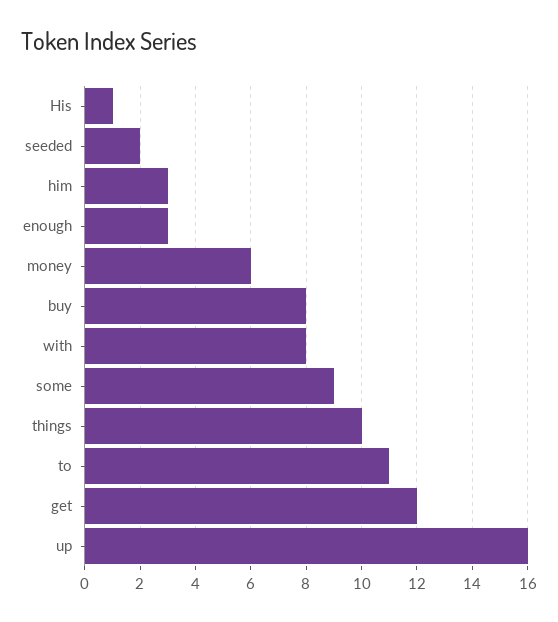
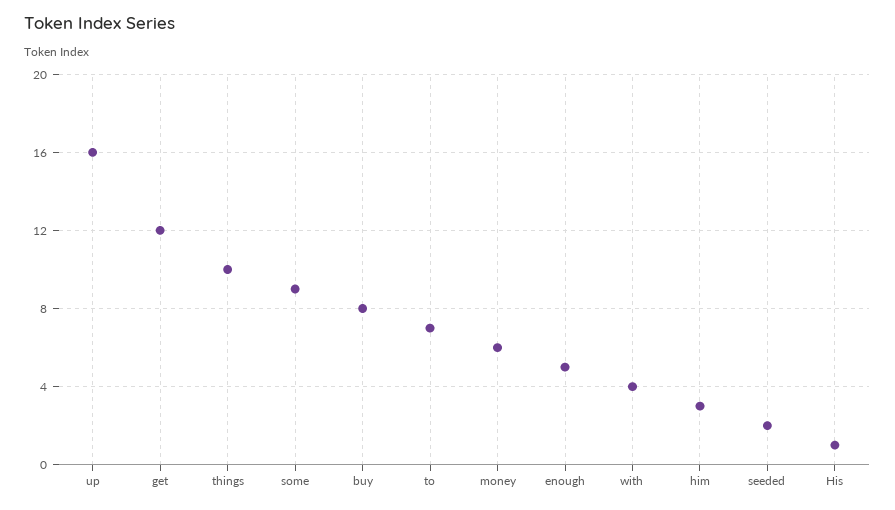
  {
    "His": 1,
    "seeded": 2,
    "him": 3,
-   "enough": 3,
+   "enough": 5,
    "money": 6,
    "buy": 8,
-   "with": 8,
+   "with": 4,
    "some": 9,
    "things": 10,
-   "to": 11,
+   "to": 7,
    "get": 12,
    "up": 16
  }

